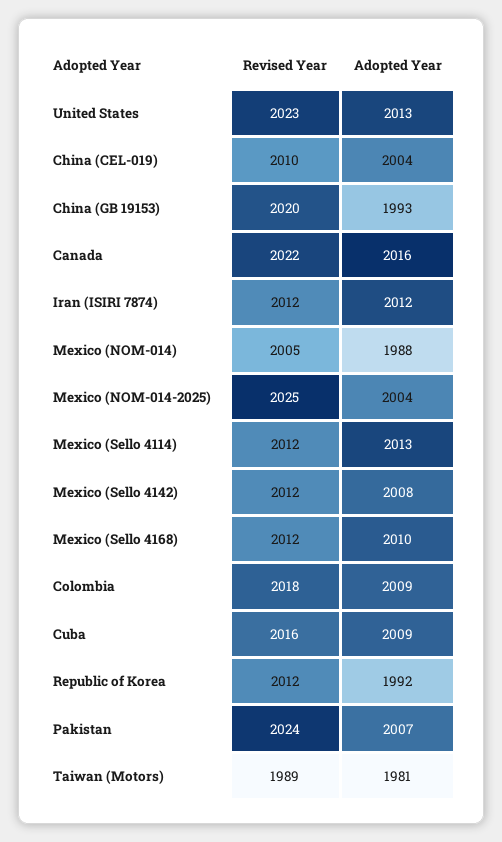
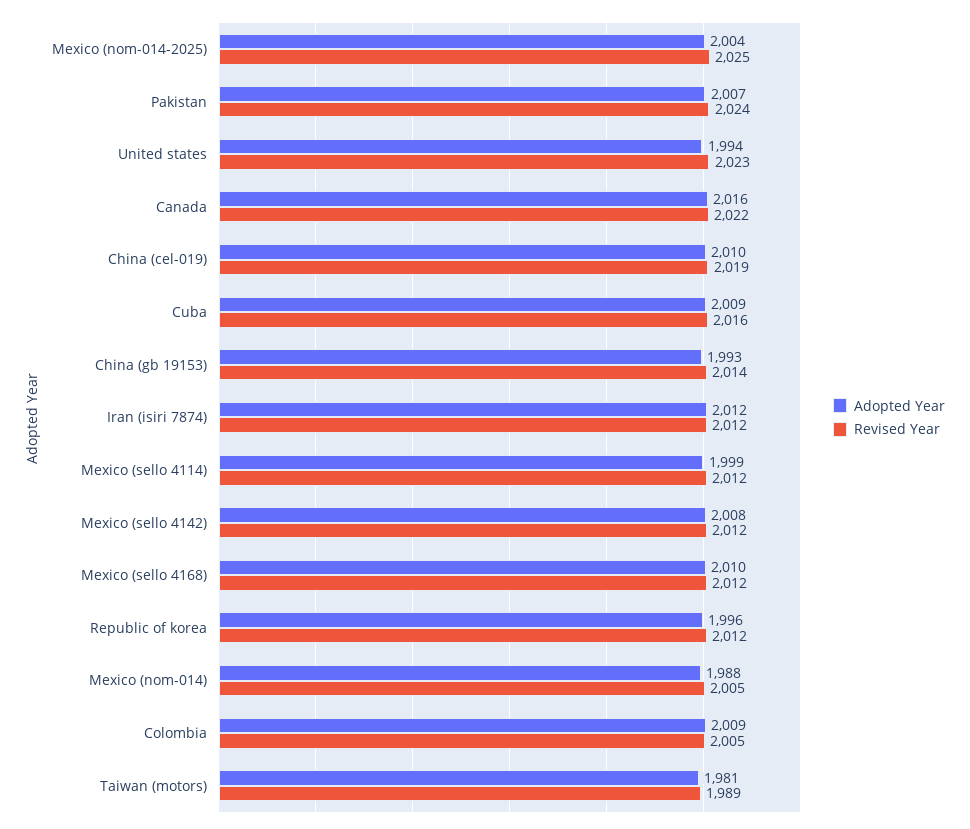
  {
    "Revised Year": {
      "United States": 2023,
-     "China (CEL-019)": 2010,
+     "China (CEL-019)": 2019,
-     "China (GB 19153)": 2020,
+     "China (GB 19153)": 2014,
      "Canada": 2022,
      "Iran (ISIRI 7874)": 2012,
      "Mexico (NOM-014)": 2005,
      "Mexico (NOM-014-2025)": 2025,
      "Mexico (Sello 4114)": 2012,
      "Mexico (Sello 4142)": 2012,
      "Mexico (Sello 4168)": 2012,
-     "Colombia": 2018,
+     "Colombia": 2005,
      "Cuba": 2016,
      "Republic of Korea": 2012,
      "Pakistan": 2024,
      "Taiwan (Motors)": 1989
    },
    "Adopted Year": {
-     "United States": 2013,
+     "United States": 1994,
-     "China (CEL-019)": 2004,
+     "China (CEL-019)": 2010,
      "China (GB 19153)": 1993,
      "Canada": 2016,
      "Iran (ISIRI 7874)": 2012,
      "Mexico (NOM-014)": 1988,
      "Mexico (NOM-014-2025)": 2004,
-     "Mexico (Sello 4114)": 2013,
+     "Mexico (Sello 4114)": 1999,
      "Mexico (Sello 4142)": 2008,
      "Mexico (Sello 4168)": 2010,
      "Colombia": 2009,
      "Cuba": 2009,
-     "Republic of Korea": 1992,
+     "Republic of Korea": 1996,
      "Pakistan": 2007,
      "Taiwan (Motors)": 1981
    }
  }

